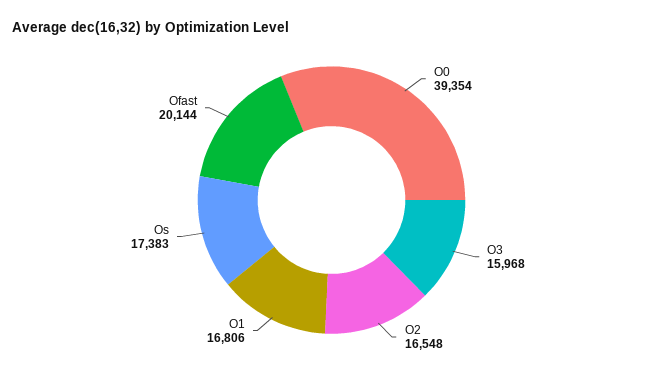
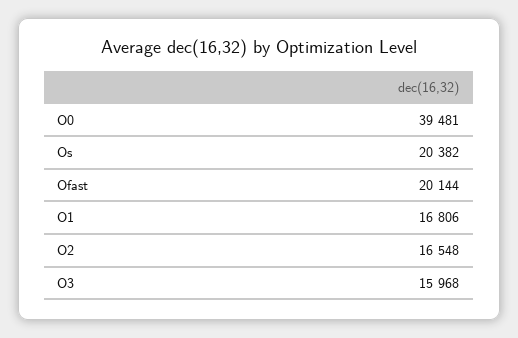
  {
-   "O0": 39354,
+   "O0": 39481,
    "O3": 15968,
    "O2": 16548,
    "O1": 16806,
-   "Os": 17383,
+   "Os": 20382,
    "Ofast": 20144
  }

